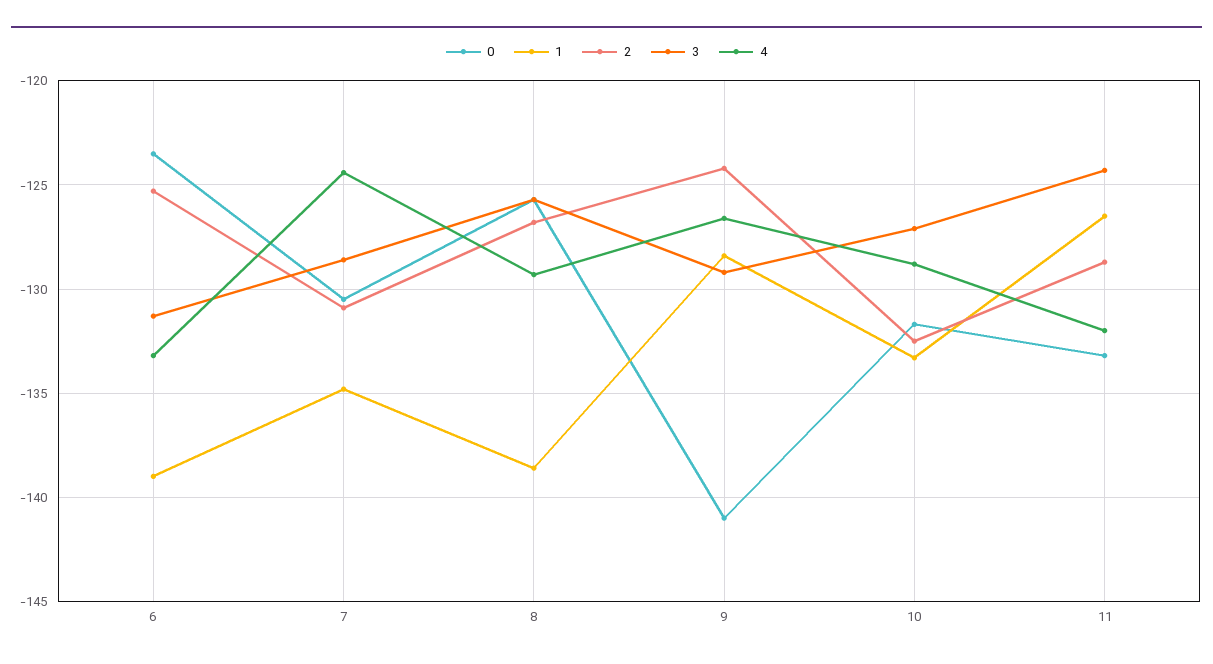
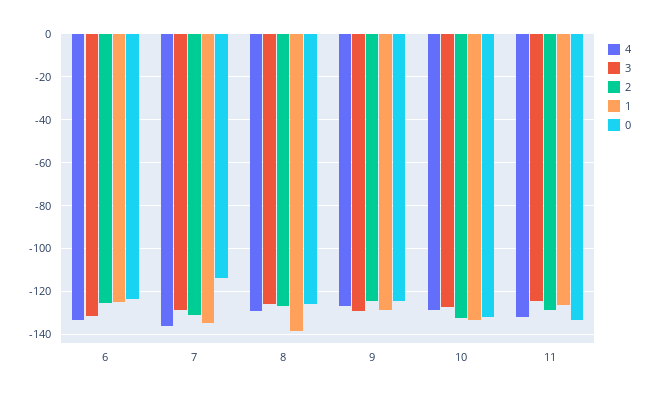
  {
    "0": {
      "6": -123.5,
-     "7": -130.5,
+     "7": -115,
      "8": -125.5,
-     "9": -141,
+     "9": -125,
      "10": -131.5,
      "11": -133
    },
    "1": {
-     "6": -139,
+     "6": -125,
      "7": -135,
      "8": -138.5,
      "9": -128.5,
      "10": -133.5,
      "11": -126.5
    },
    "2": {
      "6": -125.5,
      "7": -131,
      "8": -127,
      "9": -124,
      "10": -132.5,
      "11": -128.5
    },
    "3": {
      "6": -131.5,
      "7": -128.5,
      "8": -125.5,
      "9": -129,
      "10": -127,
      "11": -124.5
    },
    "4": {
      "6": -133,
-     "7": -124.5,
+     "7": -135,
      "8": -129.5,
      "9": -126.5,
      "10": -129,
      "11": -132
    }
  }

